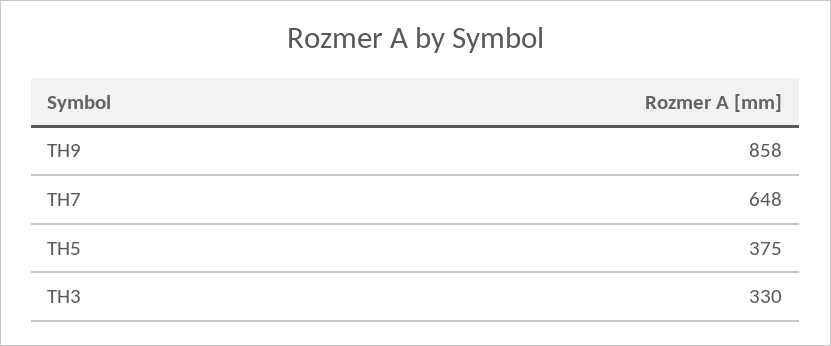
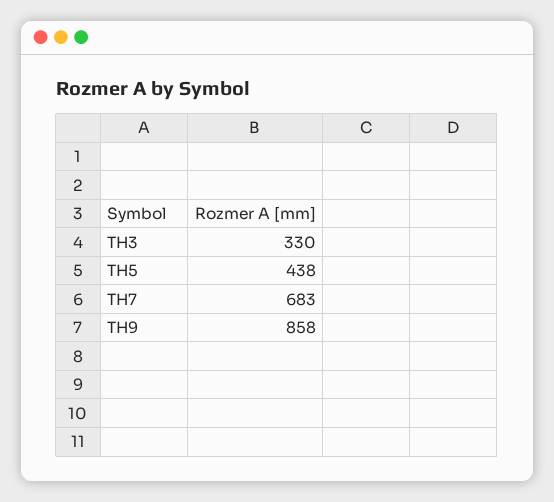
  {
    "TH9": 858,
-   "TH7": 648,
+   "TH7": 683,
-   "TH5": 375,
+   "TH5": 438,
    "TH3": 330
  }

